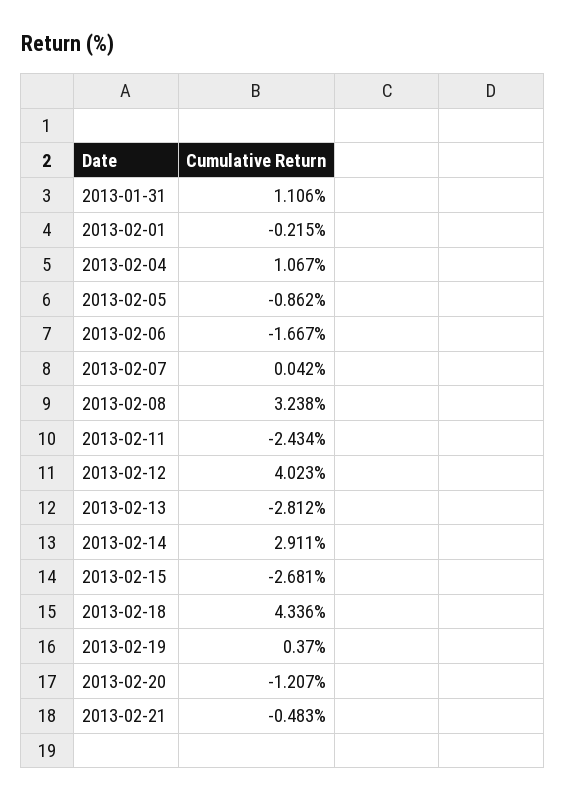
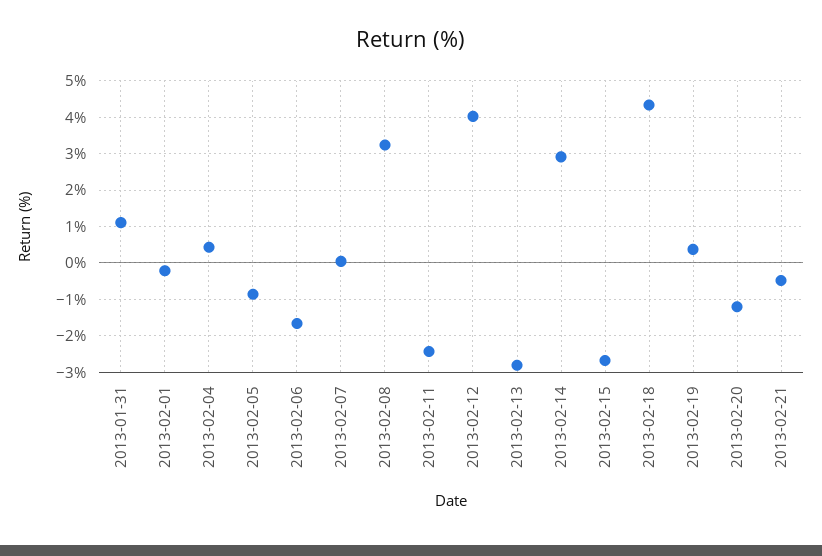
  {
    "2013-01-31": 1.106,
    "2013-02-01": -0.215,
-   "2013-02-04": 1.067,
+   "2013-02-04": 0.4,
    "2013-02-05": -0.862,
    "2013-02-06": -1.667,
    "2013-02-07": 0.042,
    "2013-02-08": 3.238,
    "2013-02-11": -2.434,
    "2013-02-12": 4.023,
    "2013-02-13": -2.812,
    "2013-02-14": 2.911,
    "2013-02-15": -2.681,
    "2013-02-18": 4.336,
    "2013-02-19": 0.37,
    "2013-02-20": -1.207,
    "2013-02-21": -0.483
  }

